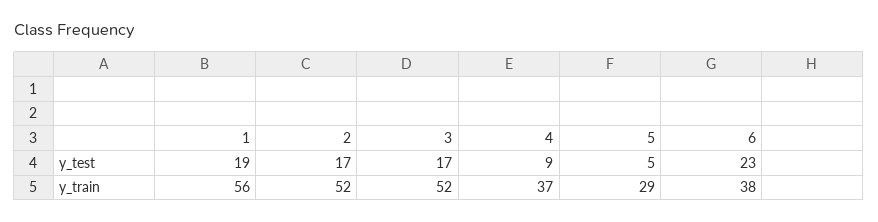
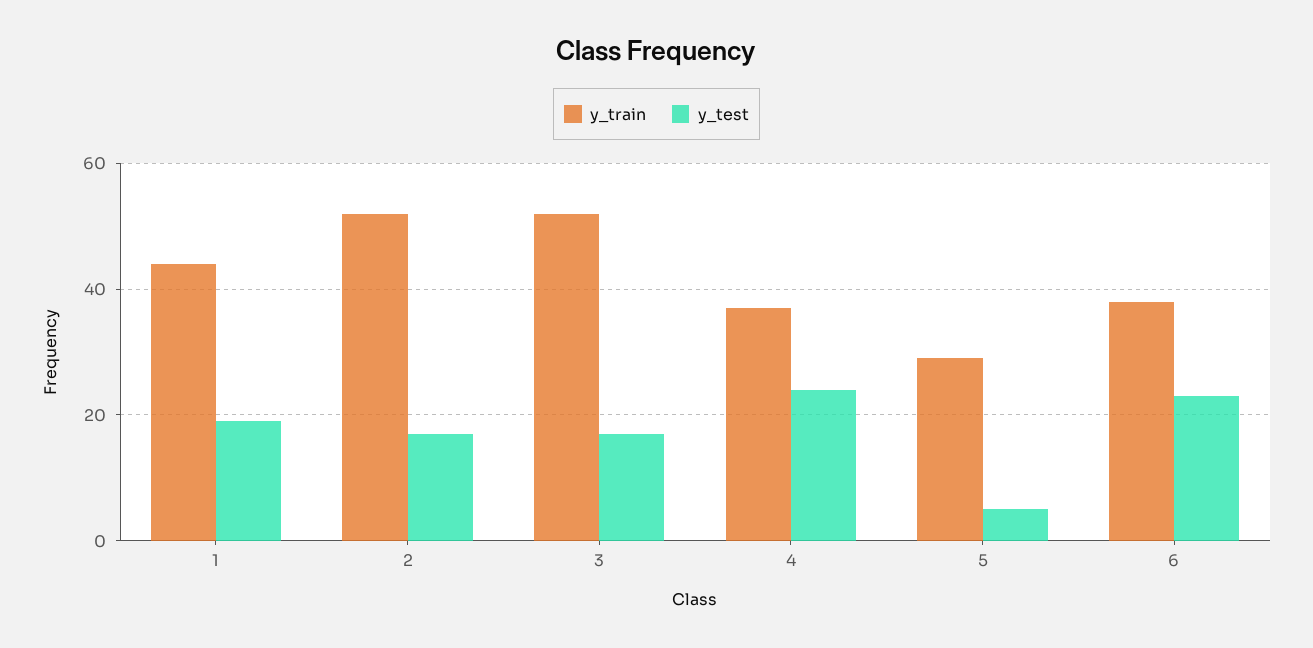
  {
    "y_test": {
      "1": 19,
      "2": 17,
      "3": 17,
-     "4": 9,
+     "4": 25,
      "5": 5,
      "6": 23
    },
    "y_train": {
-     "1": 56,
+     "1": 45,
      "2": 52,
      "3": 52,
      "4": 37,
      "5": 29,
      "6": 38
    }
  }

